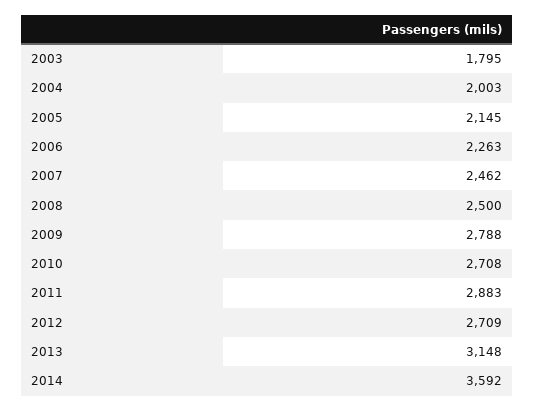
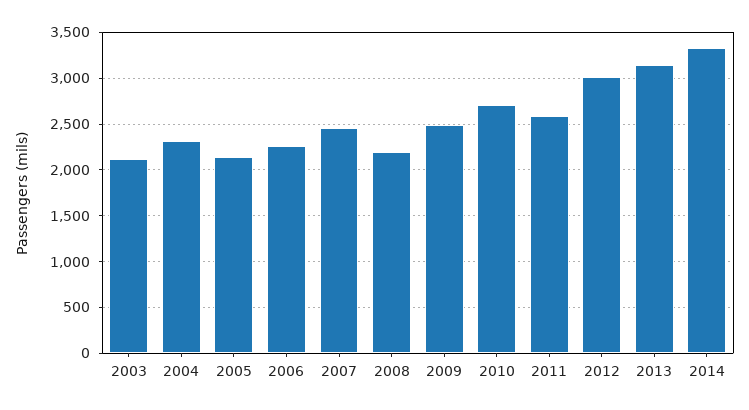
  {
-   "2003": 1795,
+   "2003": 2100,
-   "2004": 2003,
+   "2004": 2300,
    "2005": 2145,
    "2006": 2263,
    "2007": 2462,
-   "2008": 2500,
+   "2008": 2200,
-   "2009": 2788,
+   "2009": 2500,
    "2010": 2708,
-   "2011": 2883,
+   "2011": 2600,
-   "2012": 2709,
+   "2012": 3000,
    "2013": 3148,
-   "2014": 3592
+   "2014": 3300
  }

